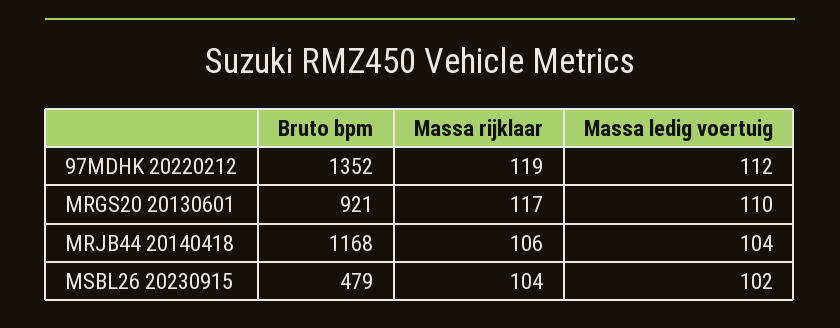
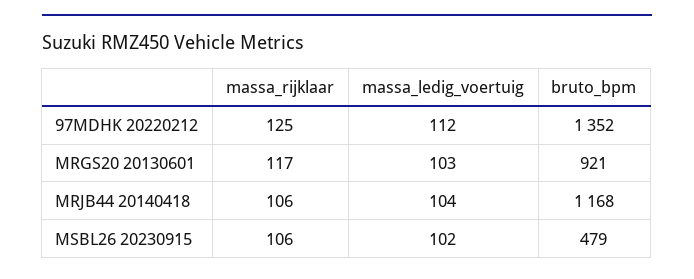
  {
    "Bruto bpm": {
      "97MDHK 20220212": 1352,
      "MRGS20 20130601": 921,
      "MRJB44 20140418": 1168,
      "MSBL26 20230915": 479
    },
    "Massa rijklaar": {
-     "97MDHK 20220212": 119,
+     "97MDHK 20220212": 125,
      "MRGS20 20130601": 117,
      "MRJB44 20140418": 106,
-     "MSBL26 20230915": 104
+     "MSBL26 20230915": 106
    },
    "Massa ledig voertuig": {
      "97MDHK 20220212": 112,
-     "MRGS20 20130601": 110,
+     "MRGS20 20130601": 103,
      "MRJB44 20140418": 104,
      "MSBL26 20230915": 102
    }
  }

